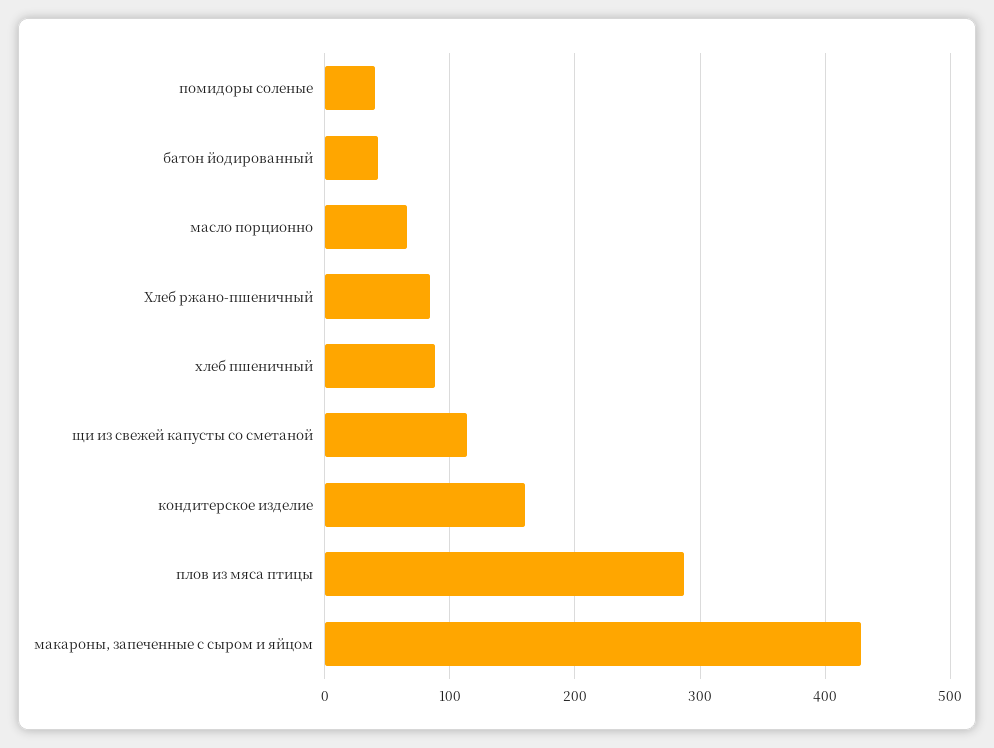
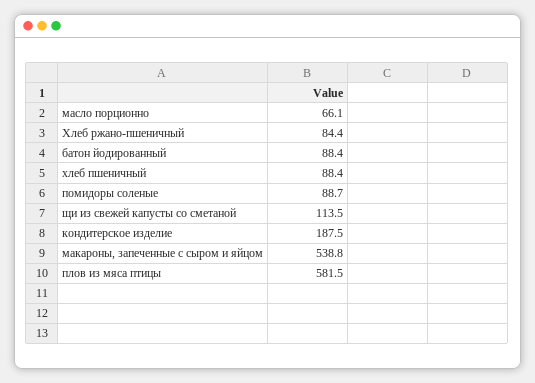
  {
-   "помидоры соленые": 40,
+   "помидоры соленые": 88.7,
-   "батон йодированный": 40,
+   "батон йодированный": 88.4,
    "масло порционно": 66.1,
    "Хлеб ржано-пшеничный": 84.4,
    "хлеб пшеничный": 88.4,
    "щи из свежей капусты со сметаной": 113.5,
-   "кондитерское изделие": 160,
+   "кондитерское изделие": 187.5,
-   "плов из мяса птицы": 290,
+   "плов из мяса птицы": 581.5,
-   "макароны, запеченные с сыром и яйцом": 430
+   "макароны, запеченные с сыром и яйцом": 538.8
  }

